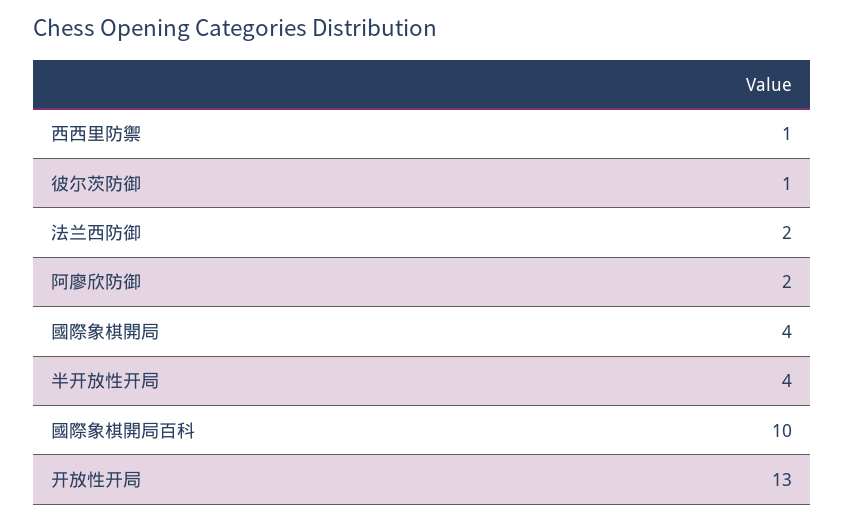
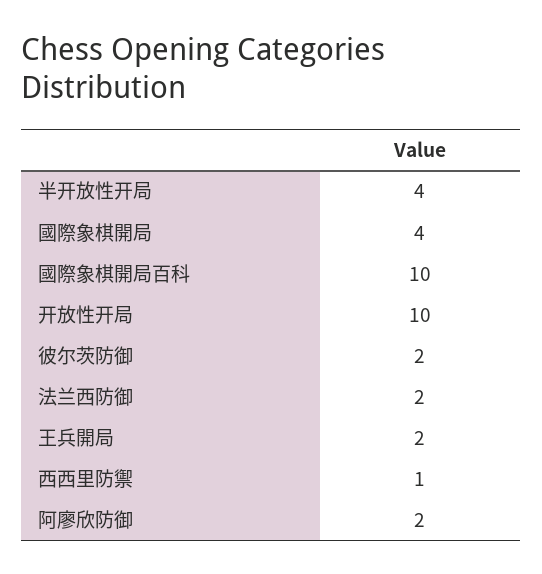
  {
    "西西里防禦": 1,
-   "彼尔茨防御": 1,
+   "彼尔茨防御": 2,
    "法兰西防御": 2,
    "阿廖欣防御": 2,
    "國際象棋開局": 4,
    "半开放性开局": 4,
    "國際象棋開局百科": 10,
-   "开放性开局": 13
+   "开放性开局": 10,
+   "王兵開局": 2
  }

